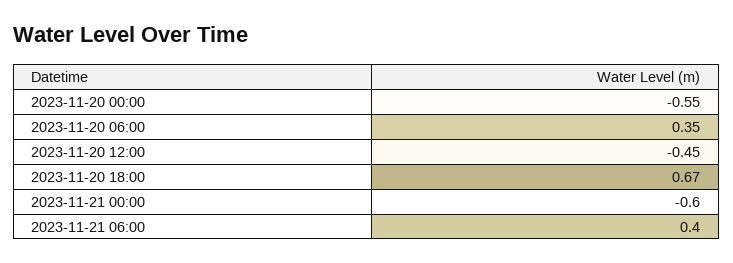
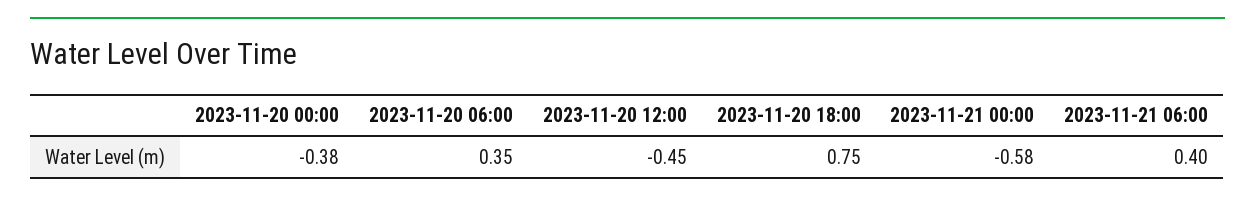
  {
-   "2023-11-20 00:00": -0.55,
+   "2023-11-20 00:00": -0.38,
    "2023-11-20 06:00": 0.35,
    "2023-11-20 12:00": -0.45,
-   "2023-11-20 18:00": 0.67,
+   "2023-11-20 18:00": 0.75,
-   "2023-11-21 00:00": -0.6,
+   "2023-11-21 00:00": -0.58,
    "2023-11-21 06:00": 0.4
  }

